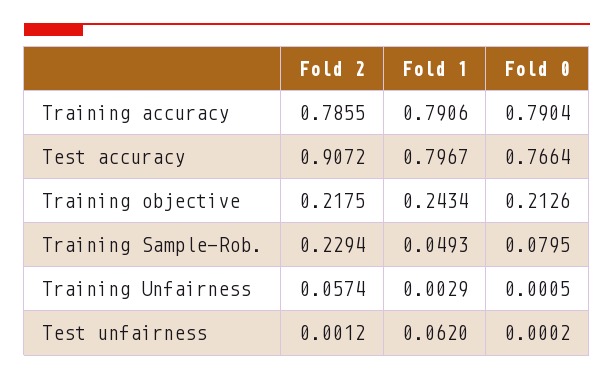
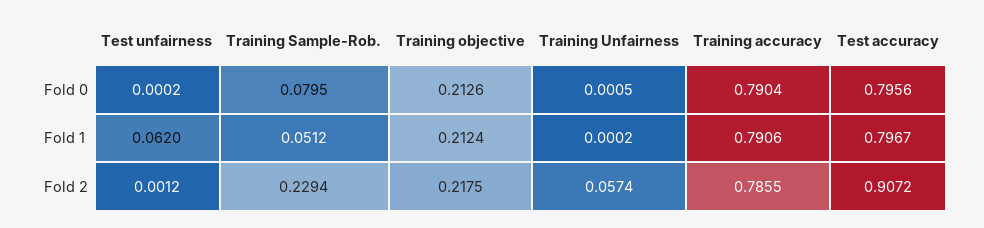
  {
    "Fold 2": {
      "Training accuracy": 0.7855,
      "Test accuracy": 0.9072,
      "Training objective": 0.2175,
      "Training Sample-Rob.": 0.2294,
      "Training Unfairness": 0.0574,
      "Test unfairness": 0.0012
    },
    "Fold 1": {
      "Training accuracy": 0.7906,
      "Test accuracy": 0.7967,
-     "Training objective": 0.2434,
+     "Training objective": 0.2124,
-     "Training Sample-Rob.": 0.0493,
+     "Training Sample-Rob.": 0.0512,
-     "Training Unfairness": 0.0029,
+     "Training Unfairness": 0.0002,
      "Test unfairness": 0.062
    },
    "Fold 0": {
      "Training accuracy": 0.7904,
-     "Test accuracy": 0.7664,
+     "Test accuracy": 0.7956,
      "Training objective": 0.2126,
      "Training Sample-Rob.": 0.0795,
      "Training Unfairness": 0.0005,
      "Test unfairness": 0.0002
    }
  }

